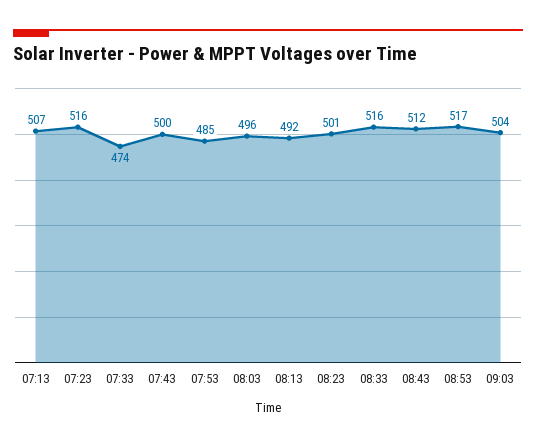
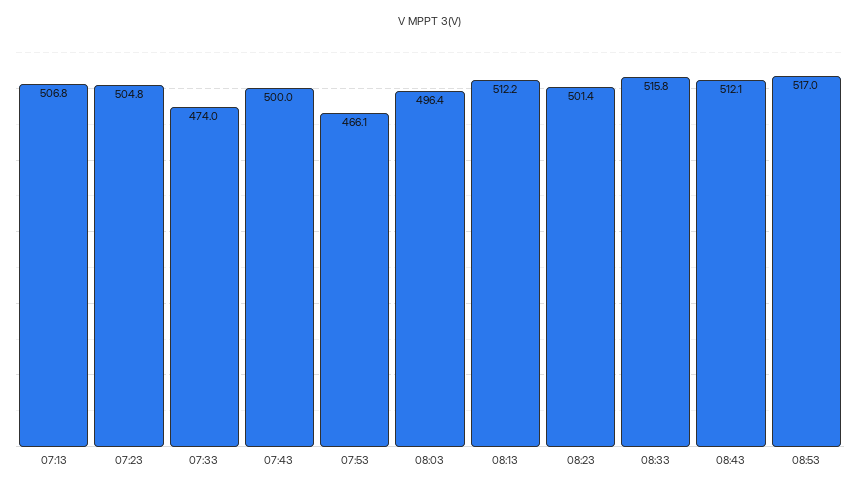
  {
    "07:13": 506.8,
-   "07:23": 516,
+   "07:23": 504.8,
    "07:33": 474,
    "07:43": 500,
-   "07:53": 485,
+   "07:53": 466.1,
    "08:03": 496.4,
-   "08:13": 492,
+   "08:13": 512.2,
    "08:23": 501.4,
    "08:33": 515.8,
    "08:43": 512.1,
-   "08:53": 517,
+   "08:53": 517
-   "09:03": 504
  }

